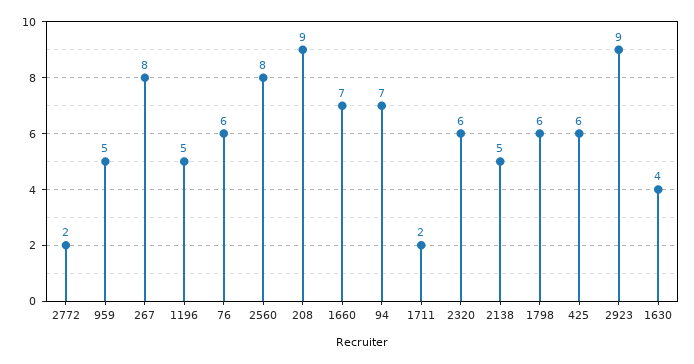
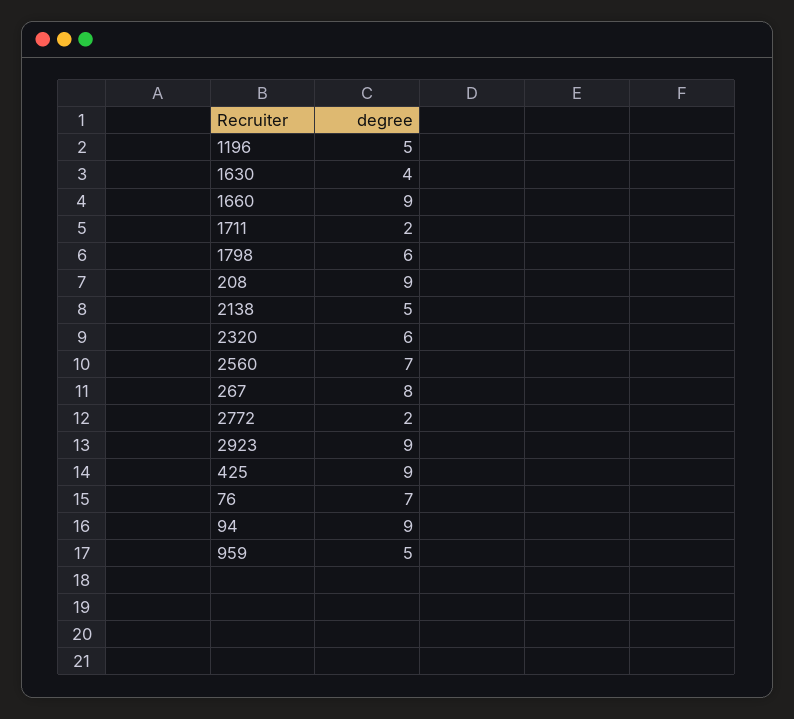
  {
    "2772": 2,
    "959": 5,
    "267": 8,
    "1196": 5,
-   "76": 6,
+   "76": 7,
-   "2560": 8,
+   "2560": 7,
    "208": 9,
-   "1660": 7,
+   "1660": 9,
-   "94": 7,
+   "94": 9,
    "1711": 2,
    "2320": 6,
    "2138": 5,
    "1798": 6,
-   "425": 6,
+   "425": 9,
    "2923": 9,
    "1630": 4
  }

